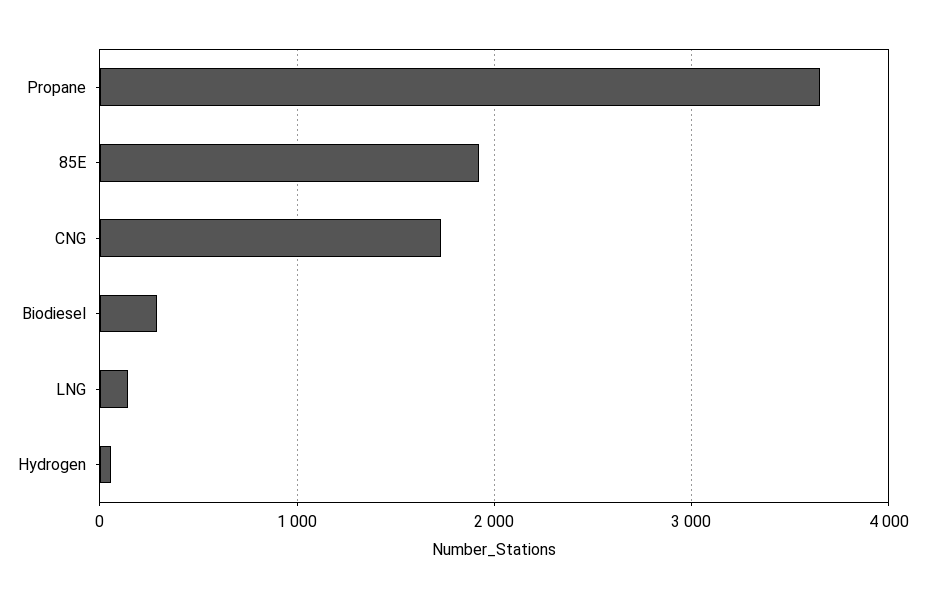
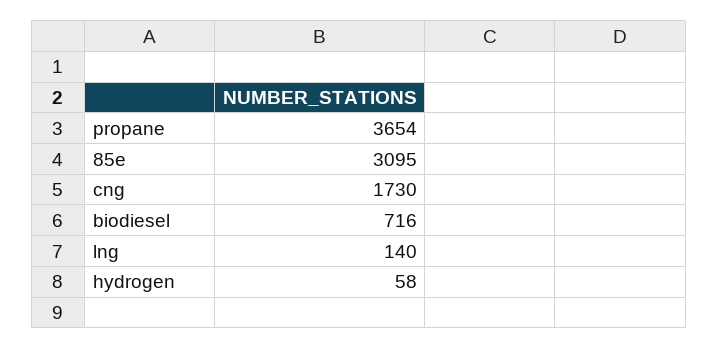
  {
    "Propane": 3654,
-   "85E": 1900,
+   "85E": 3095,
    "CNG": 1730,
-   "Biodiesel": 300,
+   "Biodiesel": 716,
    "LNG": 140,
    "Hydrogen": 58
  }

